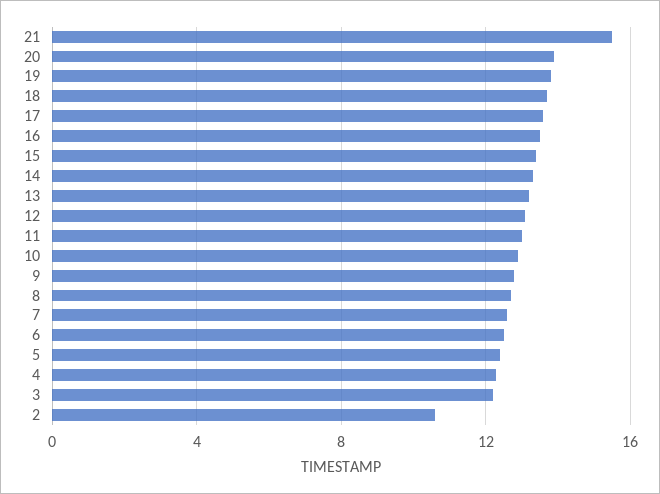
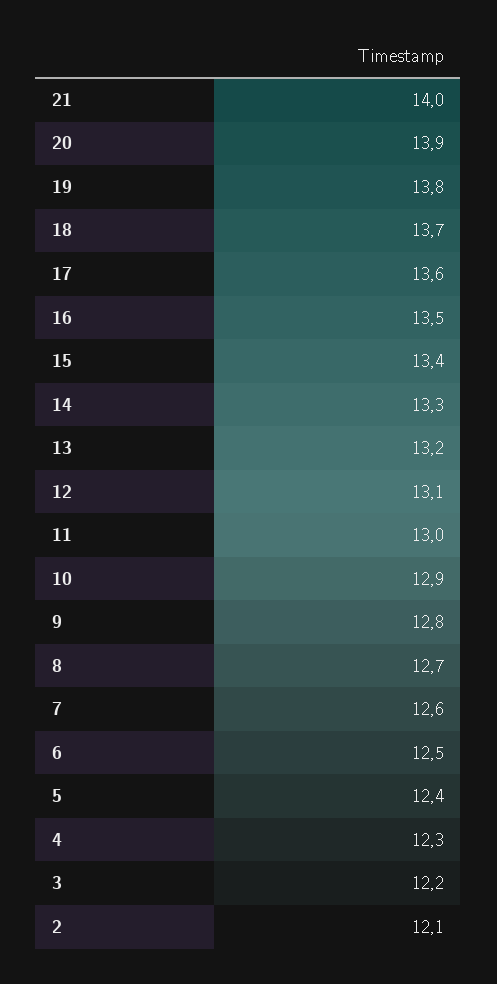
  {
-   "21": 15.5,
+   "21": 14,
    "20": 13.9,
    "19": 13.8,
    "18": 13.7,
    "17": 13.6,
    "16": 13.5,
    "15": 13.4,
    "14": 13.3,
    "13": 13.2,
    "12": 13.1,
    "11": 13,
    "10": 12.9,
    "9": 12.8,
    "8": 12.7,
    "7": 12.6,
    "6": 12.5,
    "5": 12.4,
    "4": 12.3,
    "3": 12.2,
-   "2": 10.5
+   "2": 12.1
  }

